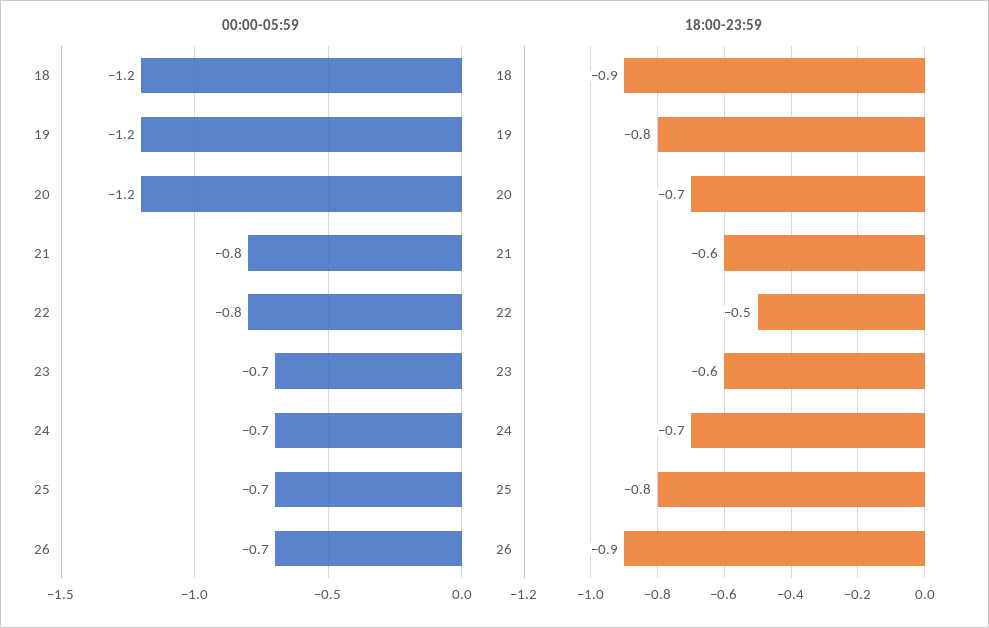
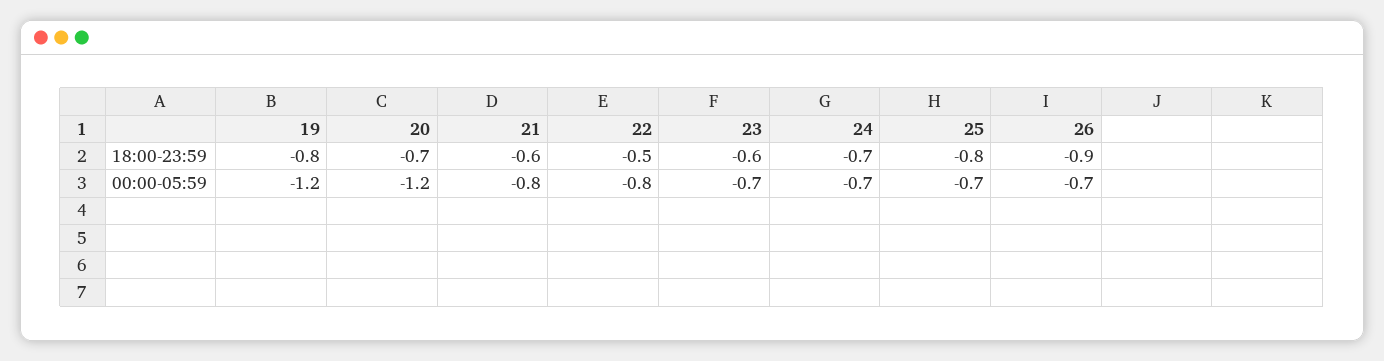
  {
    "00:00-05:59": {
-     "18": -1.2,
      "19": -1.2,
      "20": -1.2,
      "21": -0.8,
      "22": -0.8,
      "23": -0.7,
      "24": -0.7,
      "25": -0.7,
      "26": -0.7
    },
    "18:00-23:59": {
-     "18": -0.9,
      "19": -0.8,
      "20": -0.7,
      "21": -0.6,
      "22": -0.5,
      "23": -0.6,
      "24": -0.7,
      "25": -0.8,
      "26": -0.9
    }
  }

